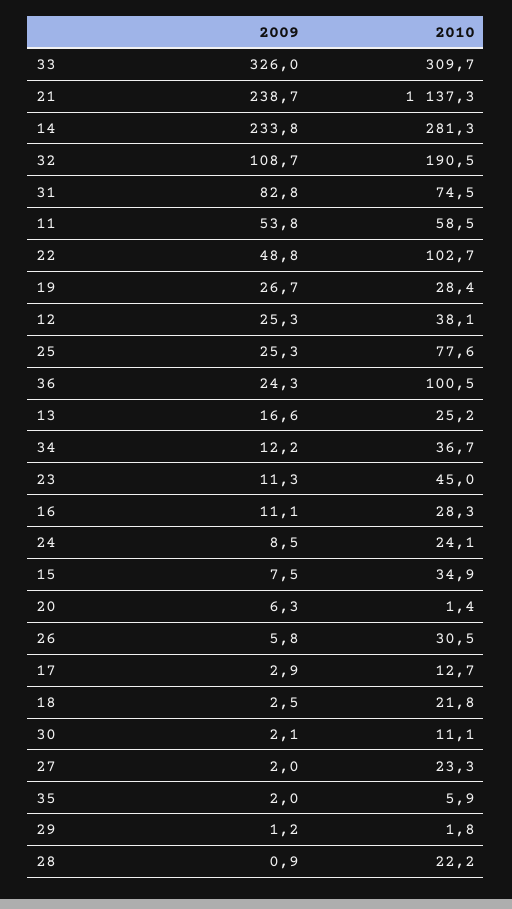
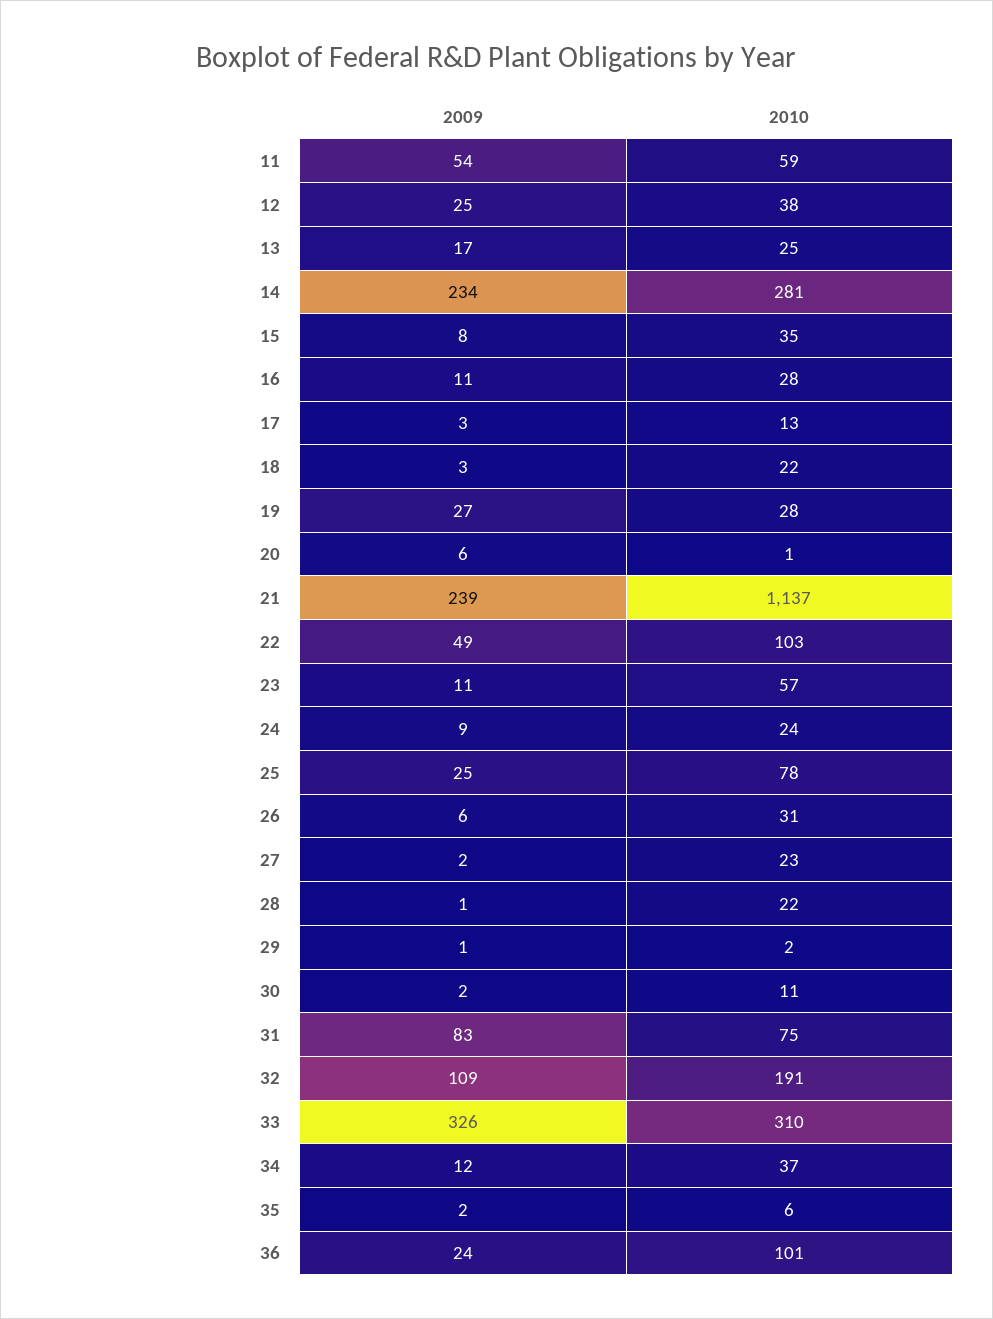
  {
    "2009": {
      "33": 326,
      "21": 238.7,
      "14": 233.8,
      "32": 108.7,
      "31": 82.8,
      "11": 53.8,
      "22": 48.8,
      "19": 26.7,
      "12": 25.3,
      "25": 25.3,
      "36": 24.3,
      "13": 16.6,
      "34": 12.2,
      "23": 11.3,
      "16": 11.1,
      "24": 8.5,
      "15": 7.5,
      "20": 6.3,
      "26": 5.8,
      "17": 2.9,
      "18": 2.5,
      "30": 2.1,
      "27": 2,
      "35": 2,
      "29": 1.2,
      "28": 0.9
    },
    "2010": {
      "33": 309.7,
      "21": 1137.3,
      "14": 281.3,
      "32": 190.5,
      "31": 74.5,
      "11": 58.5,
      "22": 102.7,
      "19": 28.4,
      "12": 38.1,
      "25": 77.6,
      "36": 100.5,
      "13": 25.2,
      "34": 36.7,
-     "23": 45,
+     "23": 57,
      "16": 28.3,
      "24": 24.1,
      "15": 34.9,
      "20": 1.4,
      "26": 30.5,
      "17": 12.7,
      "18": 21.8,
      "30": 11.1,
      "27": 23.3,
      "35": 5.9,
      "29": 1.8,
      "28": 22.2
    }
  }

